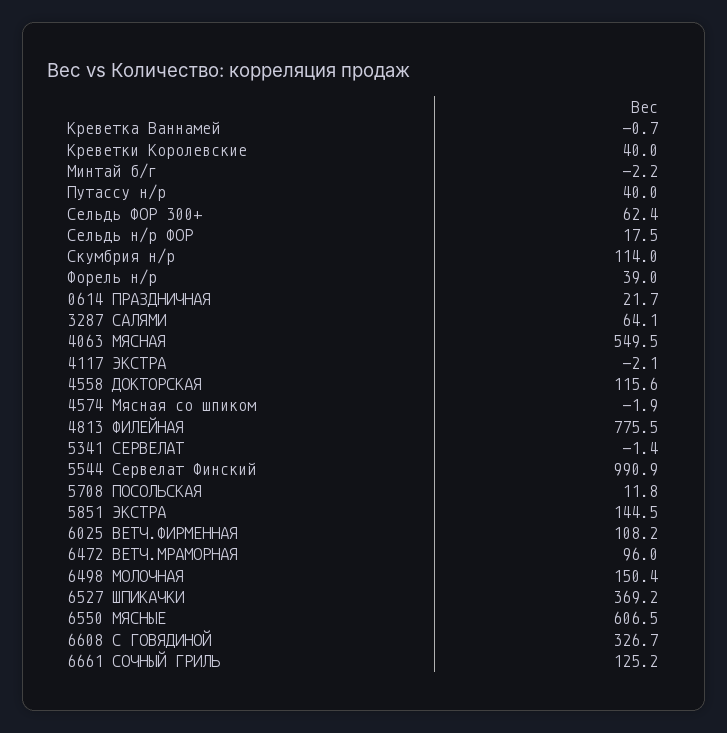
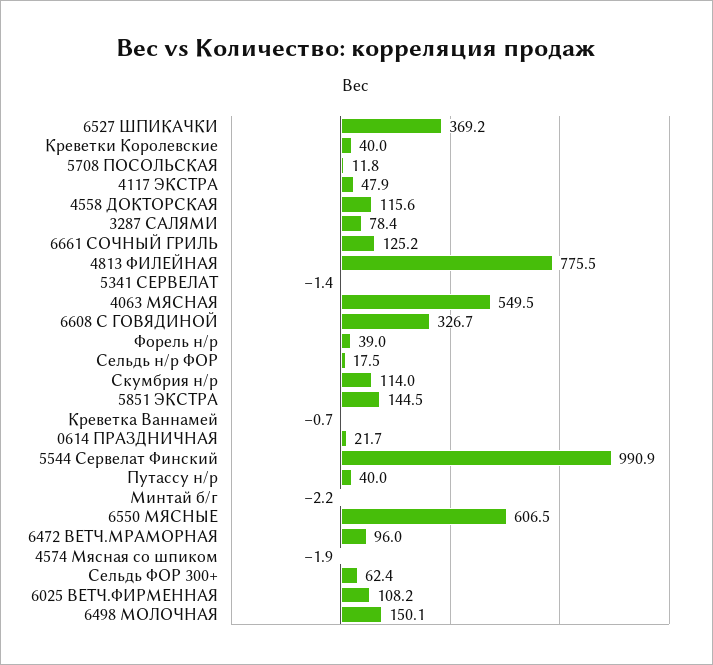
  {
    "Креветка Ваннамей": -0.7,
    "Креветки Королевские": 40,
    "Минтай б/г": -2.2,
    "Путассу н/р": 40,
    "Сельдь ФОР 300+": 62.4,
    "Сельдь н/р ФОР": 17.5,
    "Скумбрия н/р": 114,
    "Форель н/р": 39,
    "0614 ПРАЗДНИЧНАЯ": 21.7,
-   "3287 САЛЯМИ": 64.1,
+   "3287 САЛЯМИ": 78.4,
    "4063 МЯСНАЯ": 549.5,
-   "4117 ЭКСТРА": -2.1,
+   "4117 ЭКСТРА": 47.9,
    "4558 ДОКТОРСКАЯ": 115.6,
    "4574 Мясная со шпиком": -1.9,
    "4813 ФИЛЕЙНАЯ": 775.5,
    "5341 СЕРВЕЛАТ": -1.4,
    "5544 Сервелат Финский": 990.9,
    "5708 ПОСОЛЬСКАЯ": 11.8,
    "5851 ЭКСТРА": 144.5,
    "6025 ВЕТЧ.ФИРМЕННАЯ": 108.2,
    "6472 ВЕТЧ.МРАМОРНАЯ": 96,
-   "6498 МОЛОЧНАЯ": 150.4,
+   "6498 МОЛОЧНАЯ": 150.1,
    "6527 ШПИКАЧКИ": 369.2,
    "6550 МЯСНЫЕ": 606.5,
    "6608 С ГОВЯДИНОЙ": 326.7,
    "6661 СОЧНЫЙ ГРИЛЬ": 125.2
  }

